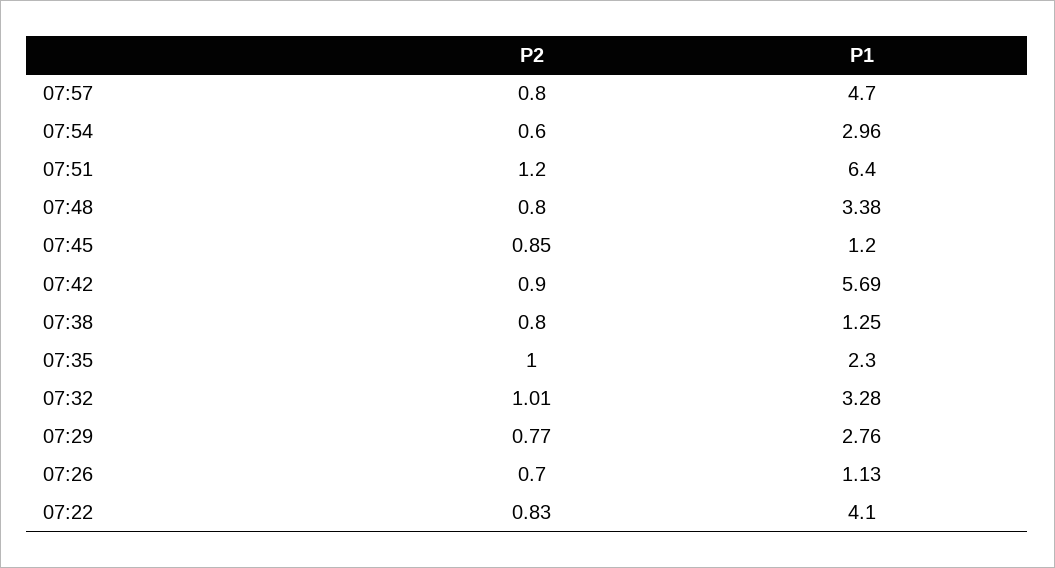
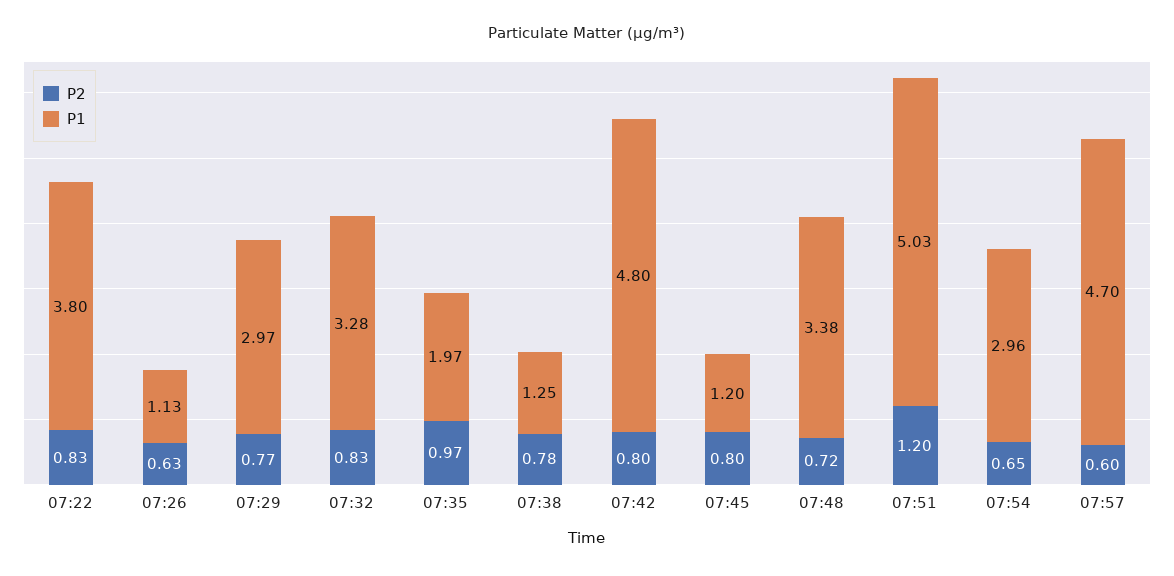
  {
    "P2": {
-     "07:57": 0.8,
+     "07:57": 0.6,
-     "07:54": 0.6,
+     "07:54": 0.65,
      "07:51": 1.2,
-     "07:48": 0.8,
+     "07:48": 0.72,
-     "07:45": 0.85,
+     "07:45": 0.8,
-     "07:42": 0.9,
+     "07:42": 0.8,
-     "07:38": 0.8,
+     "07:38": 0.78,
-     "07:35": 1,
+     "07:35": 0.97,
-     "07:32": 1.01,
+     "07:32": 0.83,
      "07:29": 0.77,
-     "07:26": 0.7,
+     "07:26": 0.63,
      "07:22": 0.83
    },
    "P1": {
      "07:57": 4.7,
      "07:54": 2.96,
-     "07:51": 6.4,
+     "07:51": 5.03,
      "07:48": 3.38,
      "07:45": 1.2,
-     "07:42": 5.69,
+     "07:42": 4.8,
      "07:38": 1.25,
-     "07:35": 2.3,
+     "07:35": 1.97,
      "07:32": 3.28,
-     "07:29": 2.76,
+     "07:29": 2.97,
      "07:26": 1.13,
-     "07:22": 4.1
+     "07:22": 3.8
    }
  }

